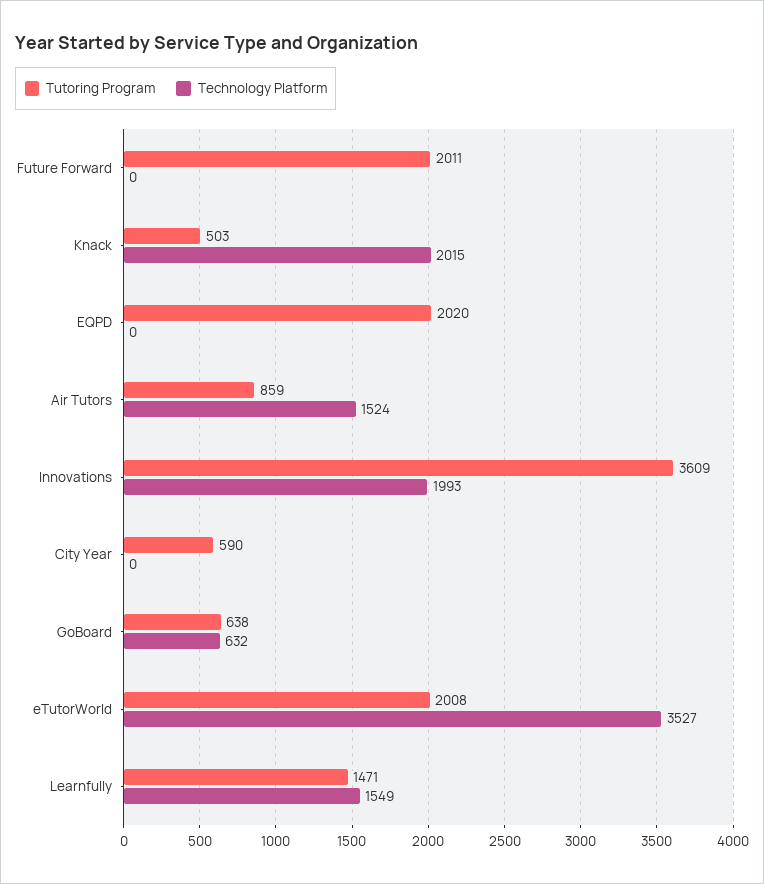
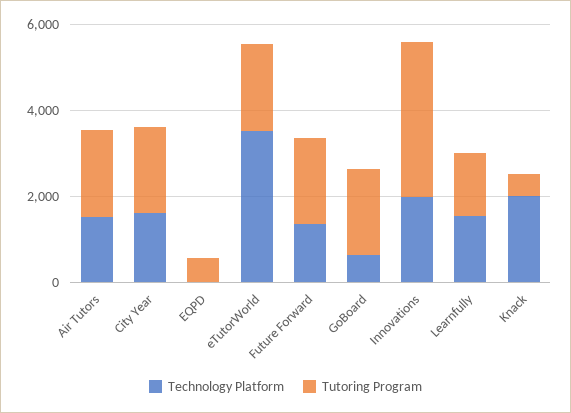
  {
    "Tutoring Program": {
      "Future Forward": 2011,
      "Knack": 503,
-     "EQPD": 2020,
+     "EQPD": 500,
-     "Air Tutors": 859,
+     "Air Tutors": 2000,
      "Innovations": 3609,
-     "City Year": 590,
+     "City Year": 2000,
-     "GoBoard": 638,
+     "GoBoard": 2000,
      "eTutorWorld": 2008,
      "Learnfully": 1471
    },
    "Technology Platform": {
-     "Future Forward": 0,
+     "Future Forward": 1500,
      "Knack": 2015,
      "EQPD": 0,
      "Air Tutors": 1524,
      "Innovations": 1993,
-     "City Year": 0,
+     "City Year": 1500,
      "GoBoard": 632,
      "eTutorWorld": 3527,
      "Learnfully": 1549
    }
  }

